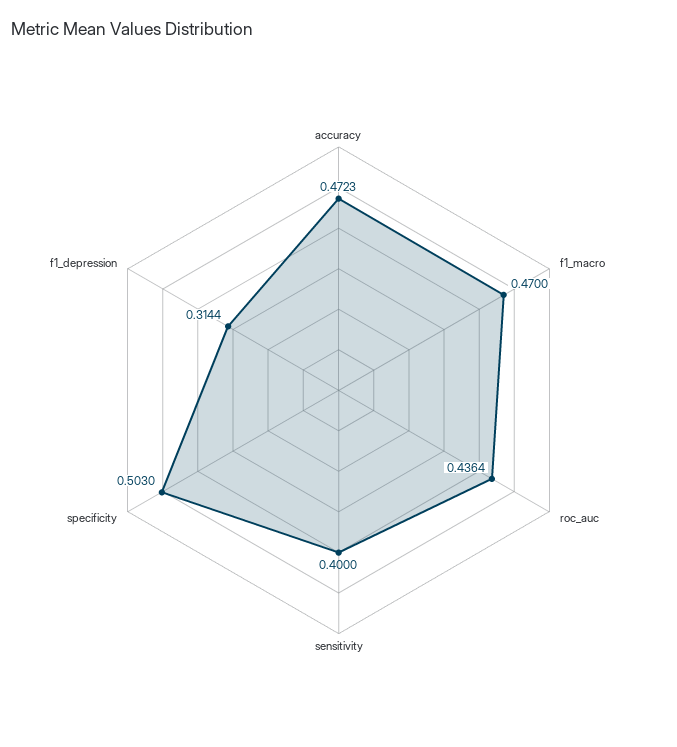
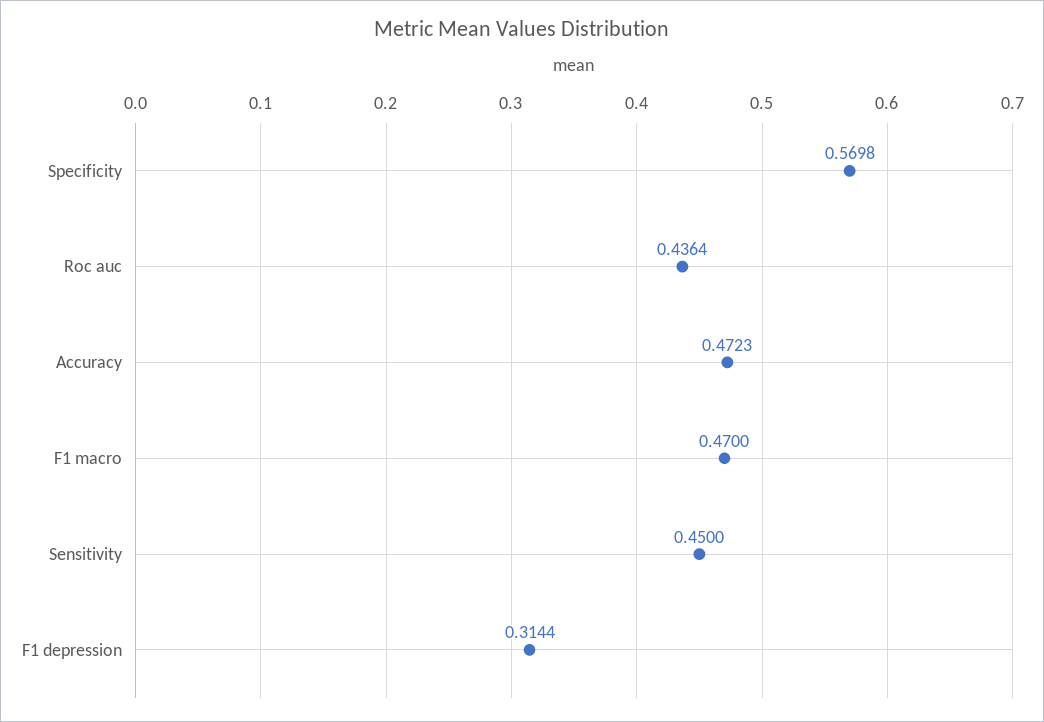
  {
    "accuracy": 0.4723,
    "f1_macro": 0.47,
    "roc_auc": 0.4364,
-   "sensitivity": 0.4,
+   "sensitivity": 0.45,
-   "specificity": 0.503,
+   "specificity": 0.5698,
    "f1_depression": 0.3144
  }

